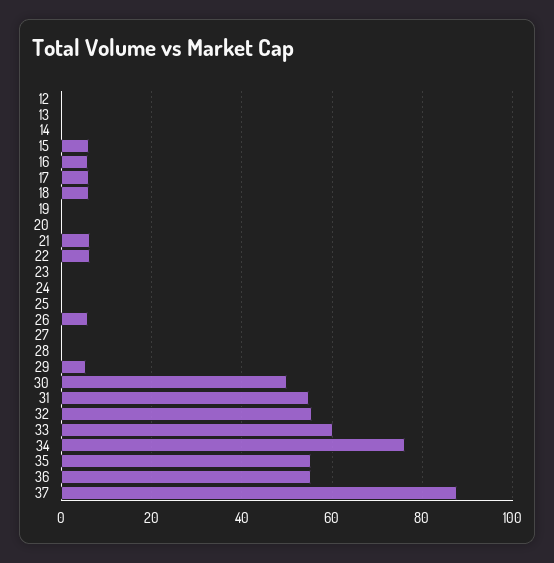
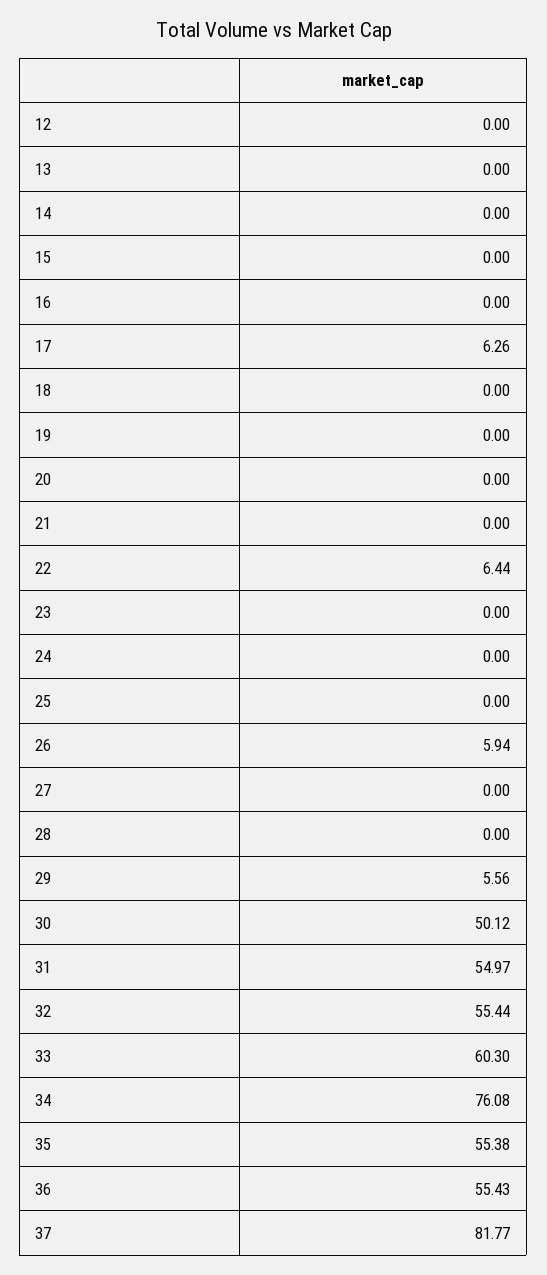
  {
    "12": 0,
    "13": 0,
    "14": 0,
-   "15": 6,
+   "15": 0,
-   "16": 6,
+   "16": 0,
    "17": 6.26,
-   "18": 6,
+   "18": 0,
    "19": 0,
    "20": 0,
-   "21": 6,
+   "21": 0,
    "22": 6.44,
    "23": 0,
    "24": 0,
    "25": 0,
    "26": 5.94,
    "27": 0,
    "28": 0,
    "29": 5.56,
    "30": 50.12,
    "31": 54.97,
    "32": 55.44,
    "33": 60.3,
    "34": 76.08,
    "35": 55.38,
    "36": 55.43,
-   "37": 88
+   "37": 81.77
  }

